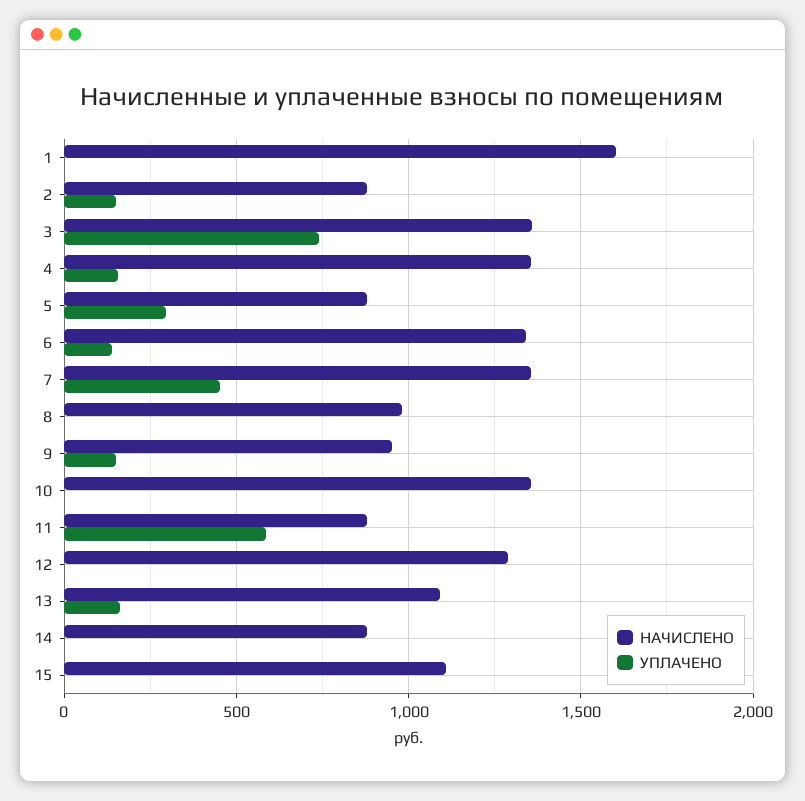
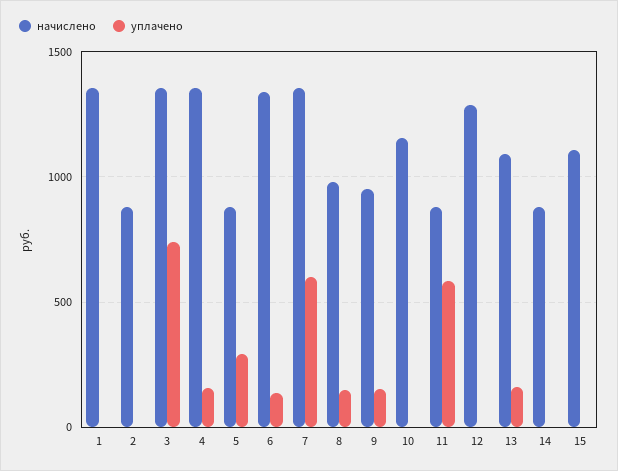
  {
    "НАЧИСЛЕНО": {
-     "1": 1600,
+     "1": 1350,
      "2": 900,
      "3": 1350,
      "4": 1350,
      "5": 900,
      "6": 1350,
      "7": 1350,
      "8": 1000,
      "9": 950,
-     "10": 1350,
+     "10": 1150,
      "11": 900,
      "12": 1300,
      "13": 1100,
      "14": 900,
      "15": 1100
    },
    "УПЛАЧЕНО": {
      "1": 0,
-     "2": 150,
+     "2": 0,
      "3": 750,
      "4": 150,
      "5": 300,
      "6": 150,
-     "7": 450,
+     "7": 600,
-     "8": 0,
+     "8": 150,
      "9": 150,
      "10": 0,
      "11": 600,
      "12": 0,
      "13": 150,
      "14": 0,
      "15": 0
    }
  }

